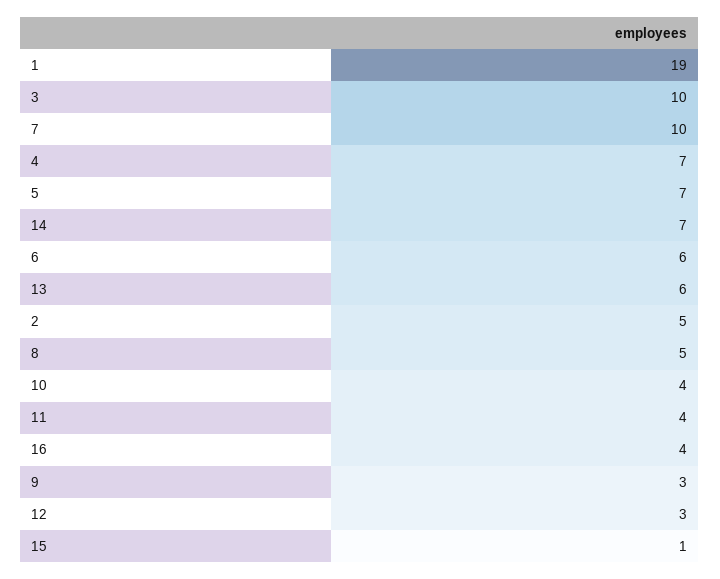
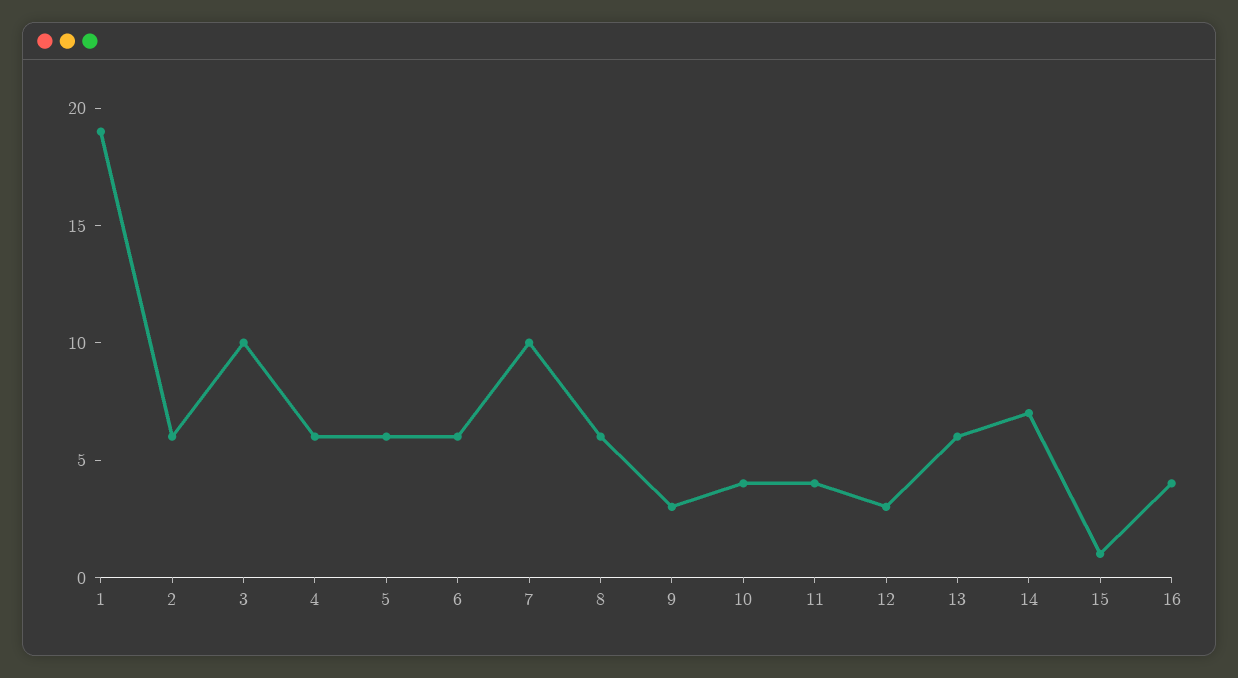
  {
    "1": 19,
    "3": 10,
    "7": 10,
-   "4": 7,
+   "4": 6,
-   "5": 7,
+   "5": 6,
    "14": 7,
    "6": 6,
    "13": 6,
-   "2": 5,
+   "2": 6,
-   "8": 5,
+   "8": 6,
    "10": 4,
    "11": 4,
    "16": 4,
    "9": 3,
    "12": 3,
    "15": 1
  }

